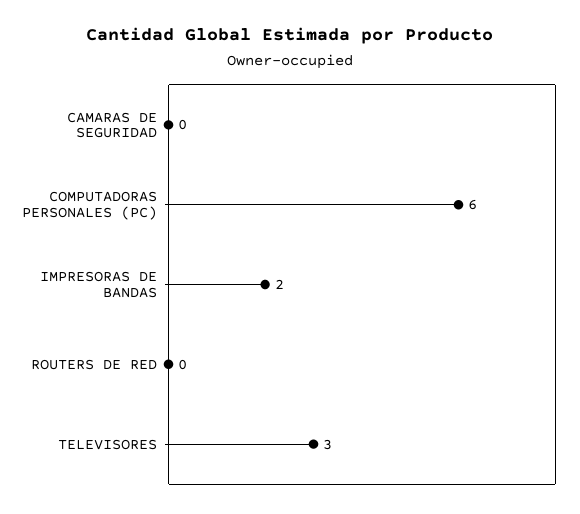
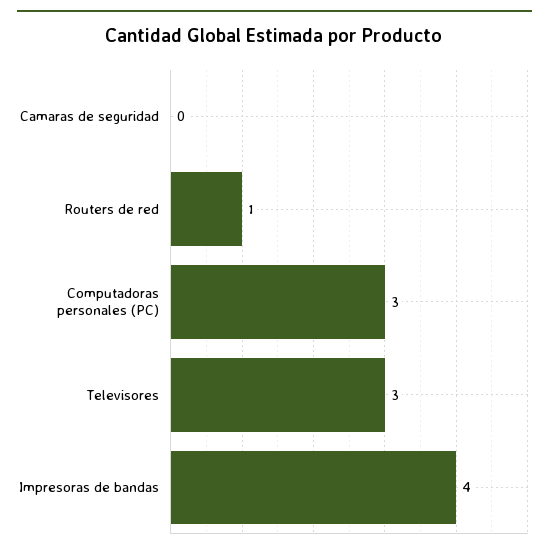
  {
    "CAMARAS DE SEGURIDAD": 0,
-   "COMPUTADORAS PERSONALES (PC)": 6,
+   "COMPUTADORAS PERSONALES (PC)": 3,
-   "IMPRESORAS DE BANDAS": 2,
+   "IMPRESORAS DE BANDAS": 4,
-   "ROUTERS DE RED": 0,
+   "ROUTERS DE RED": 1,
    "TELEVISORES": 3
  }

